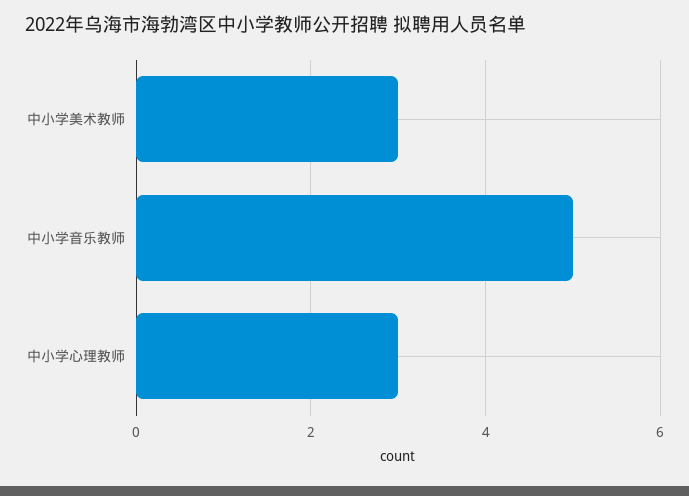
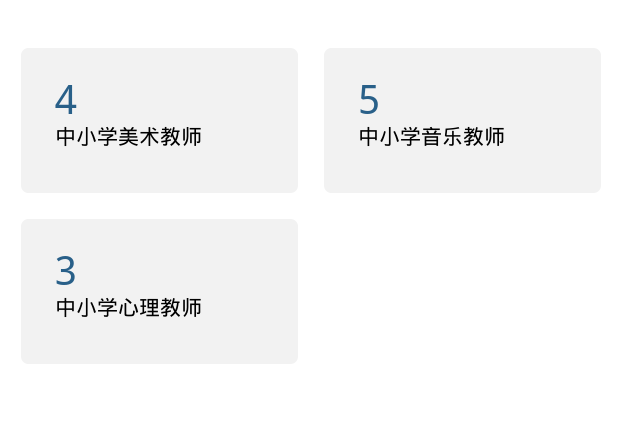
  {
-   "中小学美术教师": 3,
+   "中小学美术教师": 4,
    "中小学音乐教师": 5,
    "中小学心理教师": 3
  }

